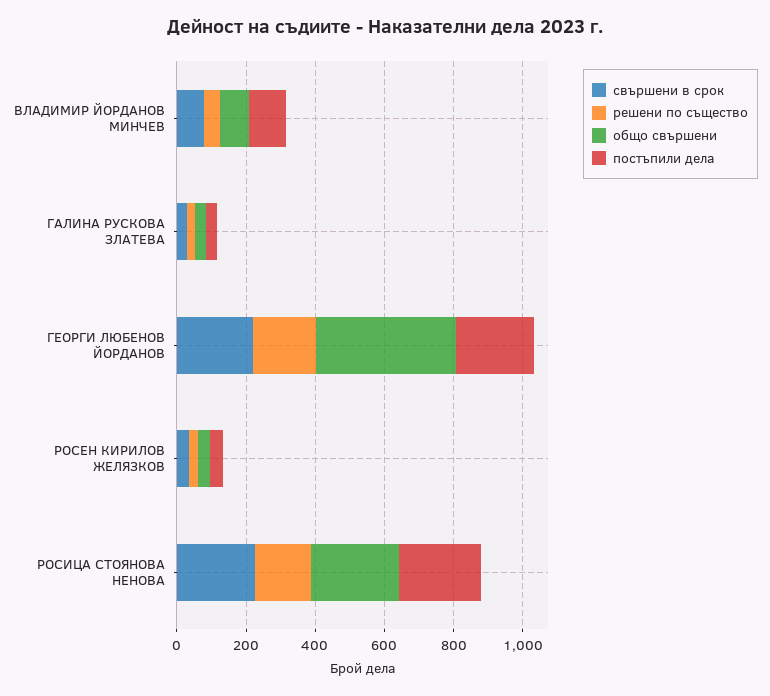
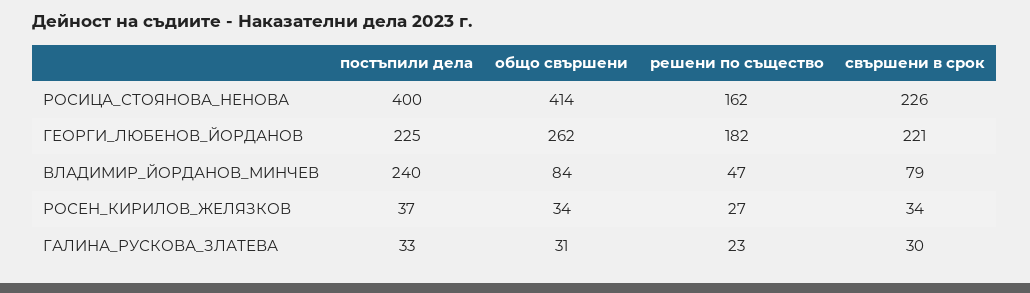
  {
    "свършени в срок": {
      "ВЛАДИМИР ЙОРДАНОВ МИНЧЕВ": 79,
      "ГАЛИНА РУСКОВА ЗЛАТЕВА": 30,
      "ГЕОРГИ ЛЮБЕНОВ ЙОРДАНОВ": 221,
      "РОСЕН КИРИЛОВ ЖЕЛЯЗКОВ": 34,
      "РОСИЦА СТОЯНОВА НЕНОВА": 226
    },
    "решени по същество": {
      "ВЛАДИМИР ЙОРДАНОВ МИНЧЕВ": 47,
      "ГАЛИНА РУСКОВА ЗЛАТЕВА": 23,
      "ГЕОРГИ ЛЮБЕНОВ ЙОРДАНОВ": 182,
      "РОСЕН КИРИЛОВ ЖЕЛЯЗКОВ": 27,
      "РОСИЦА СТОЯНОВА НЕНОВА": 162
    },
    "общо свършени": {
      "ВЛАДИМИР ЙОРДАНОВ МИНЧЕВ": 84,
      "ГАЛИНА РУСКОВА ЗЛАТЕВА": 31,
-     "ГЕОРГИ ЛЮБЕНОВ ЙОРДАНОВ": 400,
+     "ГЕОРГИ ЛЮБЕНОВ ЙОРДАНОВ": 262,
      "РОСЕН КИРИЛОВ ЖЕЛЯЗКОВ": 34,
-     "РОСИЦА СТОЯНОВА НЕНОВА": 250
+     "РОСИЦА СТОЯНОВА НЕНОВА": 414
    },
    "постъпили дела": {
-     "ВЛАДИМИР ЙОРДАНОВ МИНЧЕВ": 100,
+     "ВЛАДИМИР ЙОРДАНОВ МИНЧЕВ": 240,
      "ГАЛИНА РУСКОВА ЗЛАТЕВА": 33,
      "ГЕОРГИ ЛЮБЕНОВ ЙОРДАНОВ": 225,
      "РОСЕН КИРИЛОВ ЖЕЛЯЗКОВ": 37,
-     "РОСИЦА СТОЯНОВА НЕНОВА": 250
+     "РОСИЦА СТОЯНОВА НЕНОВА": 400
    }
  }

